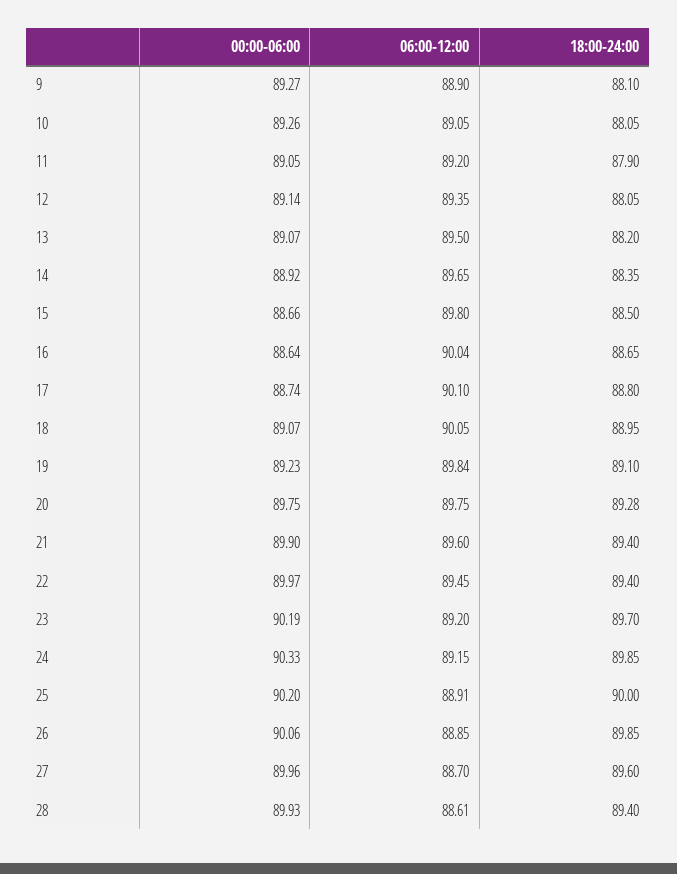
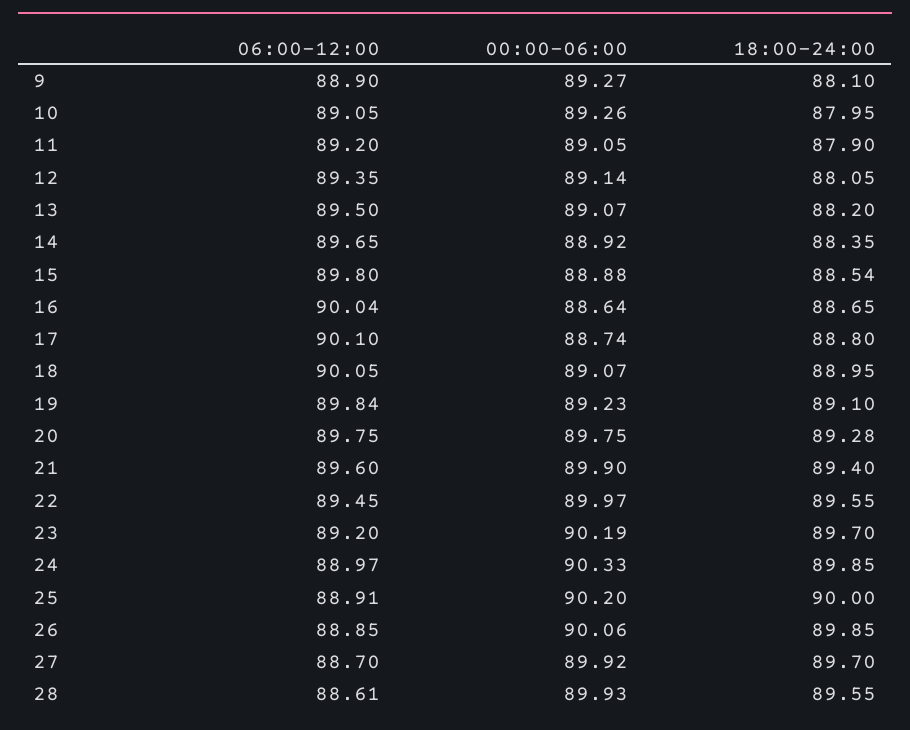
  {
    "00:00-06:00": {
      "9": 89.27,
      "10": 89.26,
      "11": 89.05,
      "12": 89.14,
      "13": 89.07,
      "14": 88.92,
-     "15": 88.66,
+     "15": 88.88,
      "16": 88.64,
      "17": 88.74,
      "18": 89.07,
      "19": 89.23,
      "20": 89.75,
      "21": 89.9,
      "22": 89.97,
      "23": 90.19,
      "24": 90.33,
      "25": 90.2,
      "26": 90.06,
-     "27": 89.96,
+     "27": 89.92,
      "28": 89.93
    },
    "06:00-12:00": {
      "9": 88.9,
      "10": 89.05,
      "11": 89.2,
      "12": 89.35,
      "13": 89.5,
      "14": 89.65,
      "15": 89.8,
      "16": 90.04,
      "17": 90.1,
      "18": 90.05,
      "19": 89.84,
      "20": 89.75,
      "21": 89.6,
      "22": 89.45,
      "23": 89.2,
-     "24": 89.15,
+     "24": 88.97,
      "25": 88.91,
      "26": 88.85,
      "27": 88.7,
      "28": 88.61
    },
    "18:00-24:00": {
      "9": 88.1,
-     "10": 88.05,
+     "10": 87.95,
      "11": 87.9,
      "12": 88.05,
      "13": 88.2,
      "14": 88.35,
-     "15": 88.5,
+     "15": 88.54,
      "16": 88.65,
      "17": 88.8,
      "18": 88.95,
      "19": 89.1,
      "20": 89.28,
      "21": 89.4,
-     "22": 89.4,
+     "22": 89.55,
      "23": 89.7,
      "24": 89.85,
      "25": 90,
      "26": 89.85,
-     "27": 89.6,
+     "27": 89.7,
-     "28": 89.4
+     "28": 89.55
    }
  }

